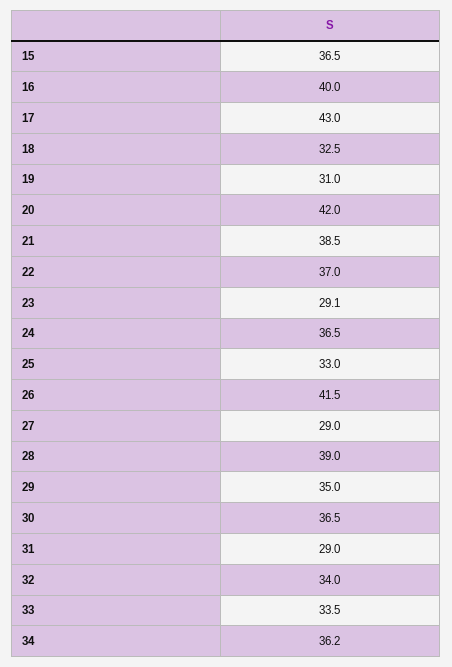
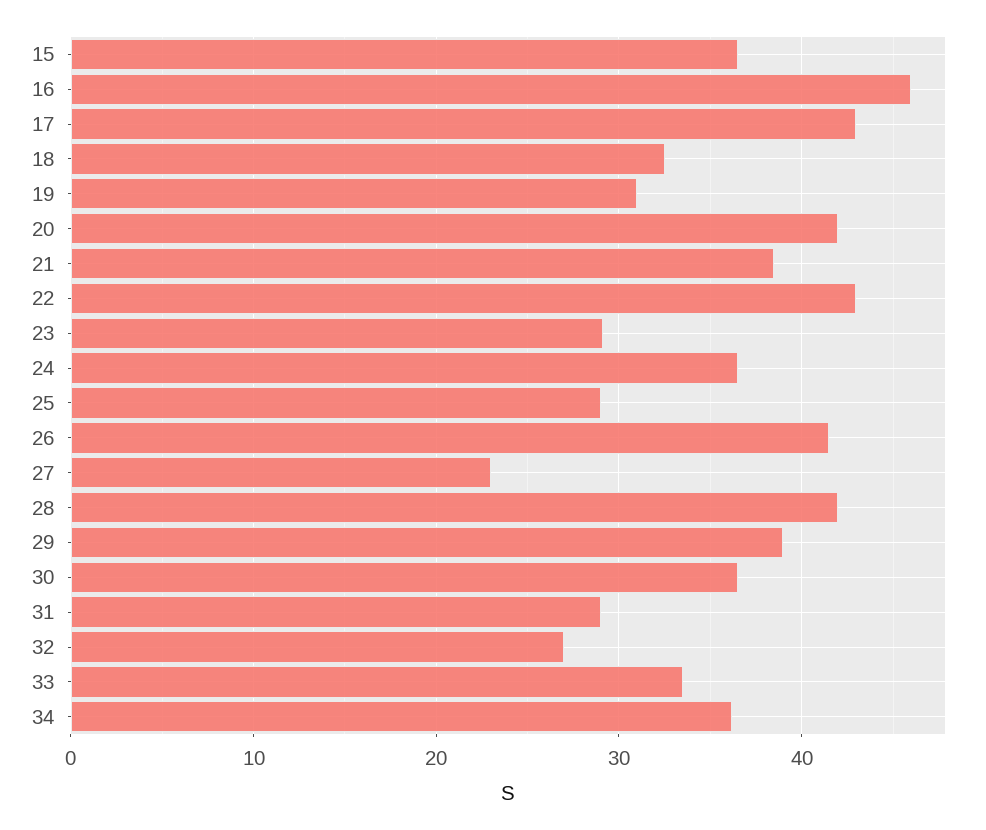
  {
    "15": 36.5,
-   "16": 40,
+   "16": 46,
    "17": 43,
    "18": 32.5,
    "19": 31,
    "20": 42,
    "21": 38.5,
-   "22": 37,
+   "22": 43,
    "23": 29.1,
    "24": 36.5,
-   "25": 33,
+   "25": 29,
    "26": 41.5,
-   "27": 29,
+   "27": 23,
-   "28": 39,
+   "28": 42,
-   "29": 35,
+   "29": 39,
    "30": 36.5,
    "31": 29,
-   "32": 34,
+   "32": 27,
    "33": 33.5,
    "34": 36.2
  }

